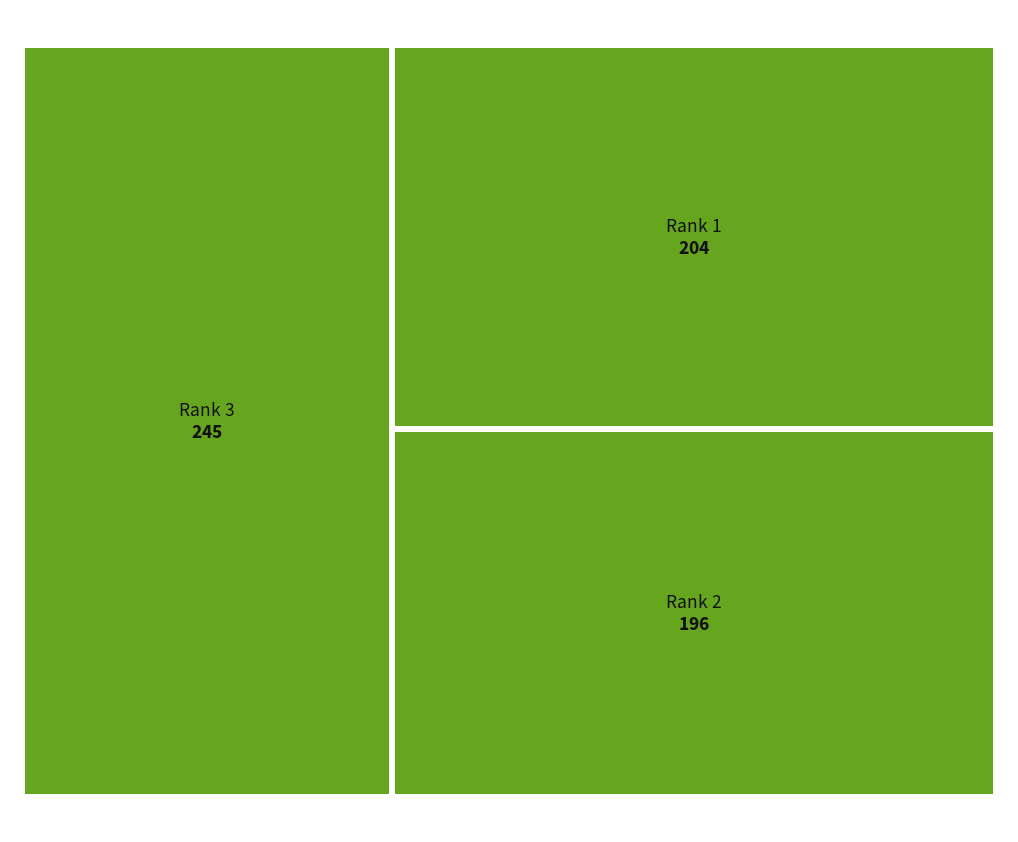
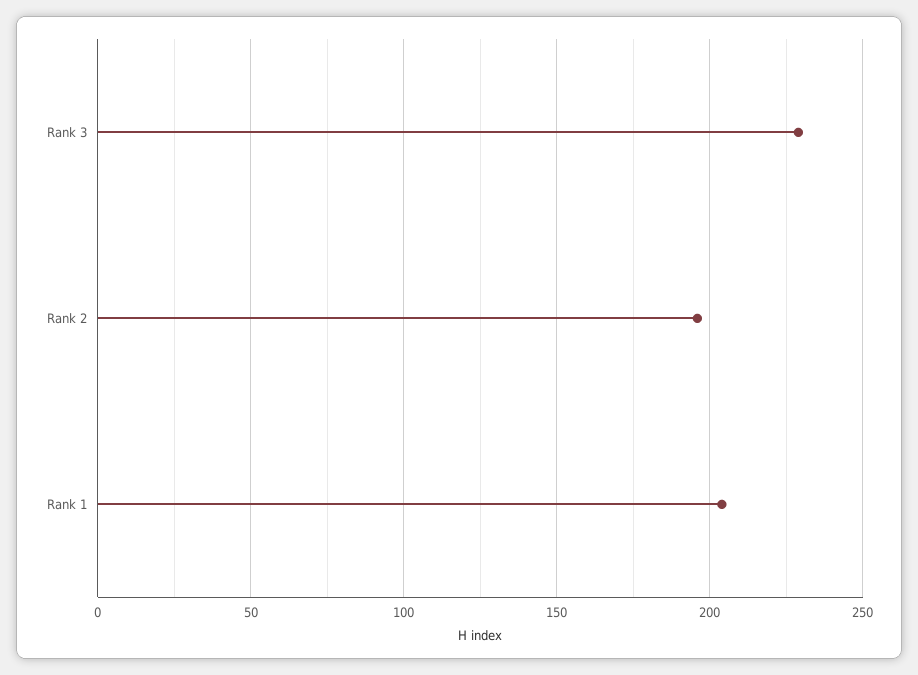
  {
-   "Rank 3": 245,
+   "Rank 3": 230,
    "Rank 1": 204,
    "Rank 2": 196
  }

